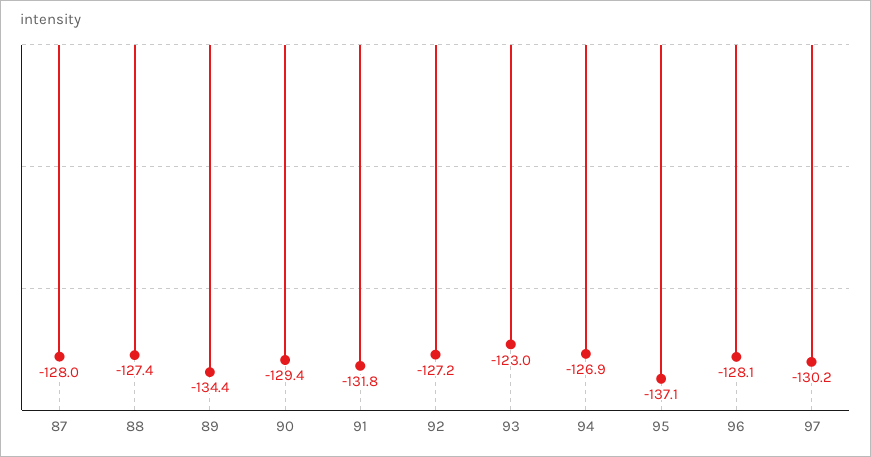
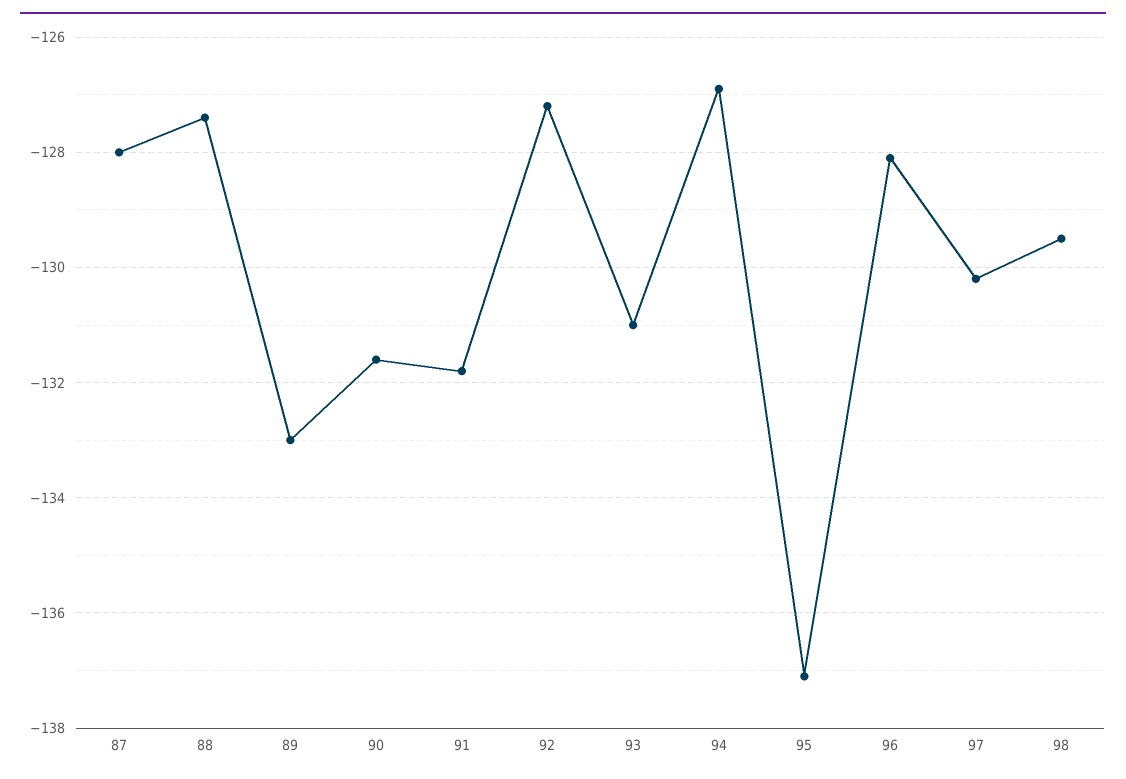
  {
    "87": -128,
    "88": -127.4,
-   "89": -134.4,
+   "89": -133,
-   "90": -129.4,
+   "90": -131.5,
    "91": -131.8,
    "92": -127.2,
-   "93": -123,
+   "93": -131,
    "94": -126.9,
    "95": -137.1,
    "96": -128.1,
-   "97": -130.2
+   "97": -130.2,
+   "98": -129.5
  }

